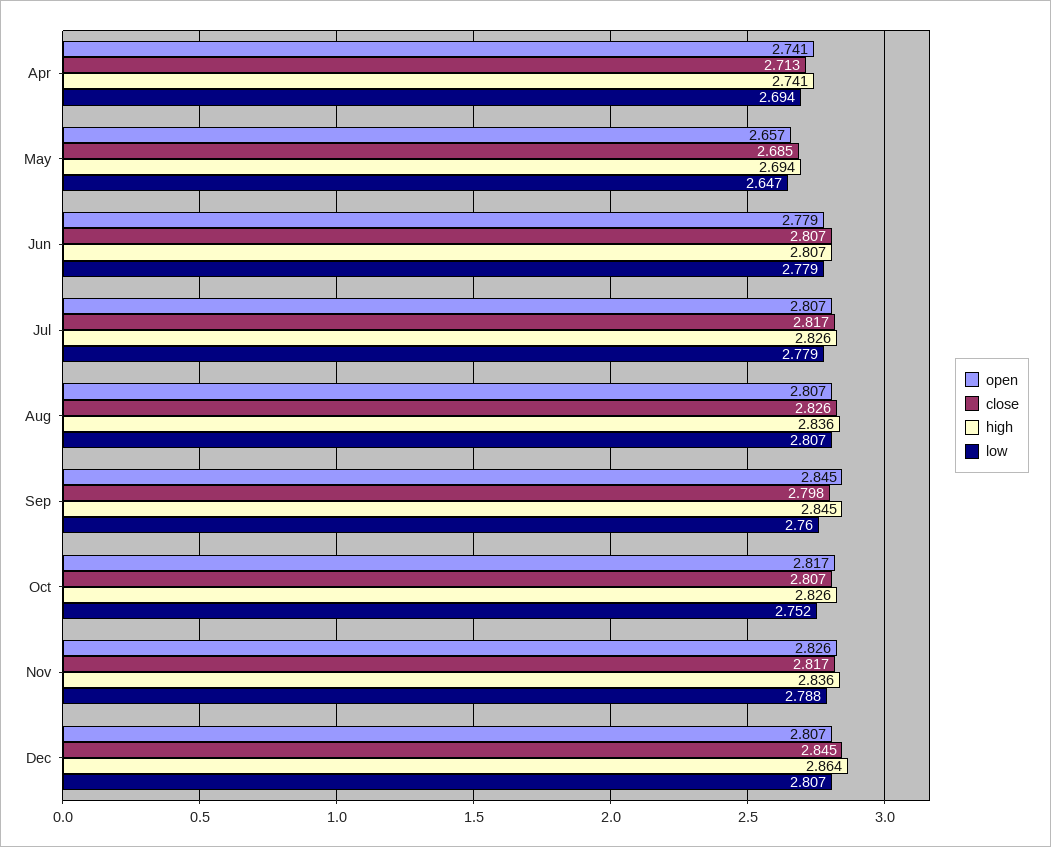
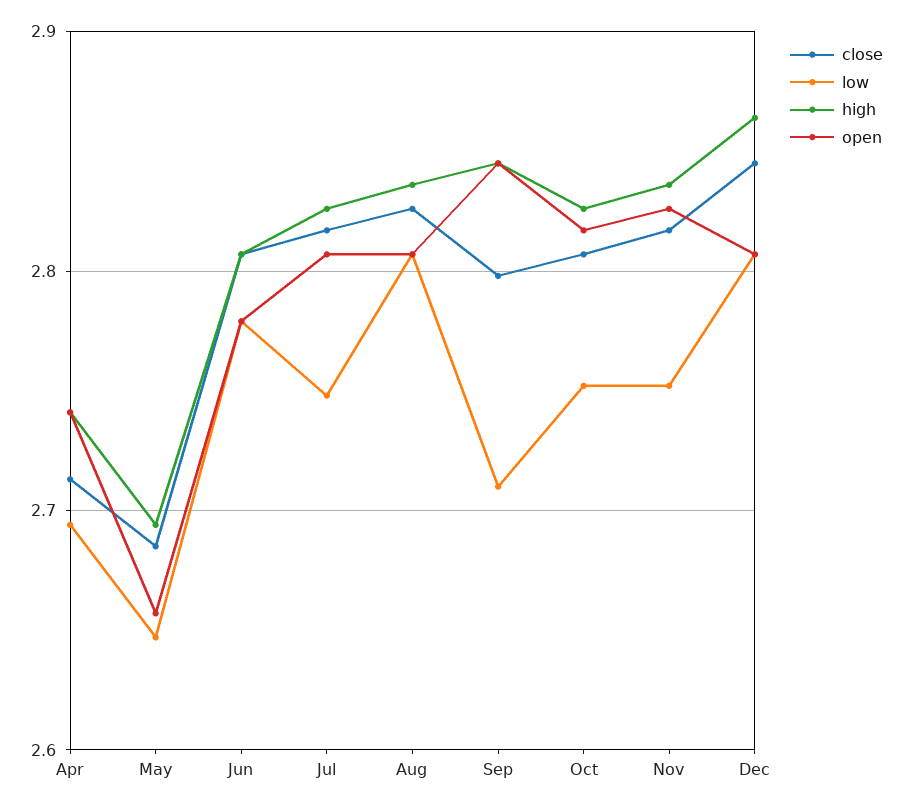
  {
    "open": {
      "Apr": 2.741,
      "May": 2.657,
      "Jun": 2.779,
      "Jul": 2.807,
      "Aug": 2.807,
      "Sep": 2.845,
      "Oct": 2.817,
      "Nov": 2.826,
      "Dec": 2.807
    },
    "close": {
      "Apr": 2.713,
      "May": 2.685,
      "Jun": 2.807,
      "Jul": 2.817,
      "Aug": 2.826,
      "Sep": 2.798,
      "Oct": 2.807,
      "Nov": 2.817,
      "Dec": 2.845
    },
    "high": {
      "Apr": 2.741,
      "May": 2.694,
      "Jun": 2.807,
      "Jul": 2.826,
      "Aug": 2.836,
      "Sep": 2.845,
      "Oct": 2.826,
      "Nov": 2.836,
      "Dec": 2.864
    },
    "low": {
      "Apr": 2.694,
      "May": 2.647,
      "Jun": 2.779,
-     "Jul": 2.779,
+     "Jul": 2.75,
      "Aug": 2.807,
-     "Sep": 2.76,
+     "Sep": 2.71,
      "Oct": 2.752,
-     "Nov": 2.788,
+     "Nov": 2.75,
      "Dec": 2.807
    }
  }

